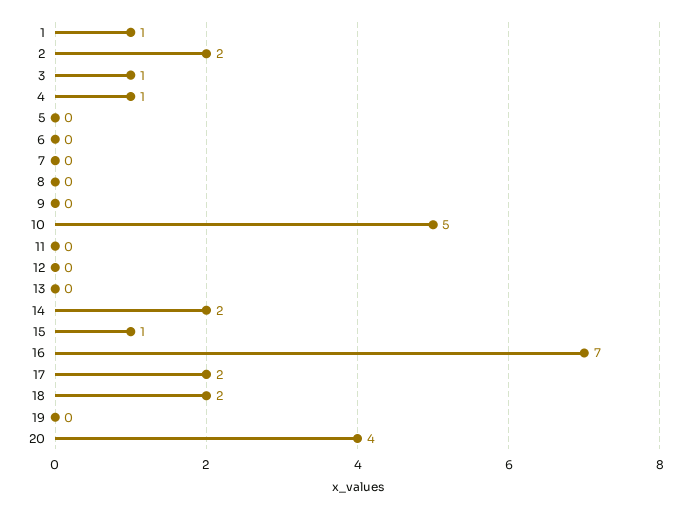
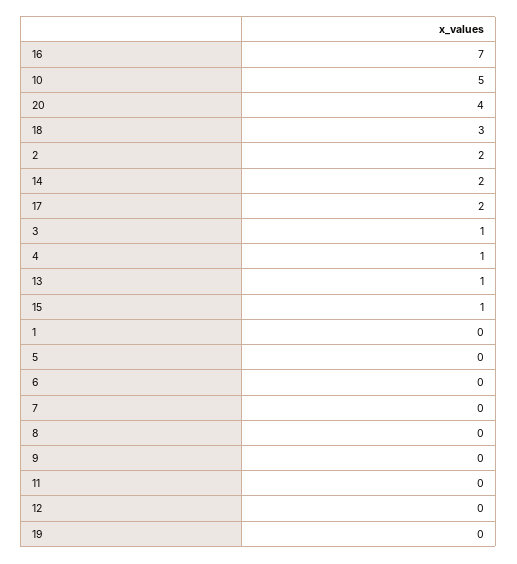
  {
-   "1": 1,
+   "1": 0,
    "2": 2,
    "3": 1,
    "4": 1,
    "5": 0,
    "6": 0,
    "7": 0,
    "8": 0,
    "9": 0,
    "10": 5,
    "11": 0,
    "12": 0,
-   "13": 0,
+   "13": 1,
    "14": 2,
    "15": 1,
    "16": 7,
    "17": 2,
-   "18": 2,
+   "18": 3,
    "19": 0,
    "20": 4
  }

